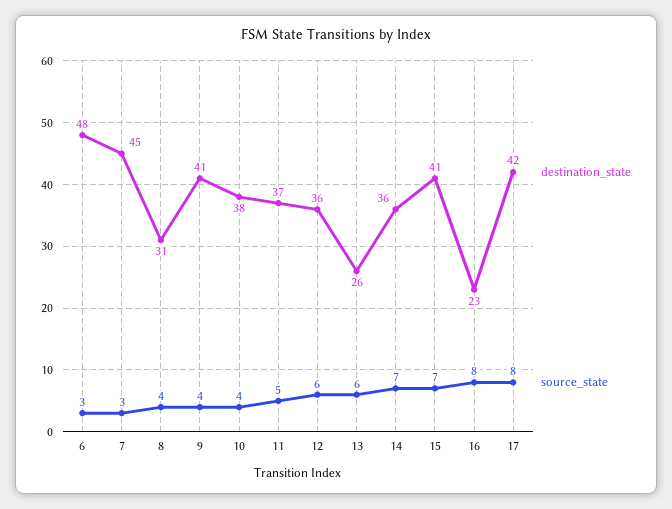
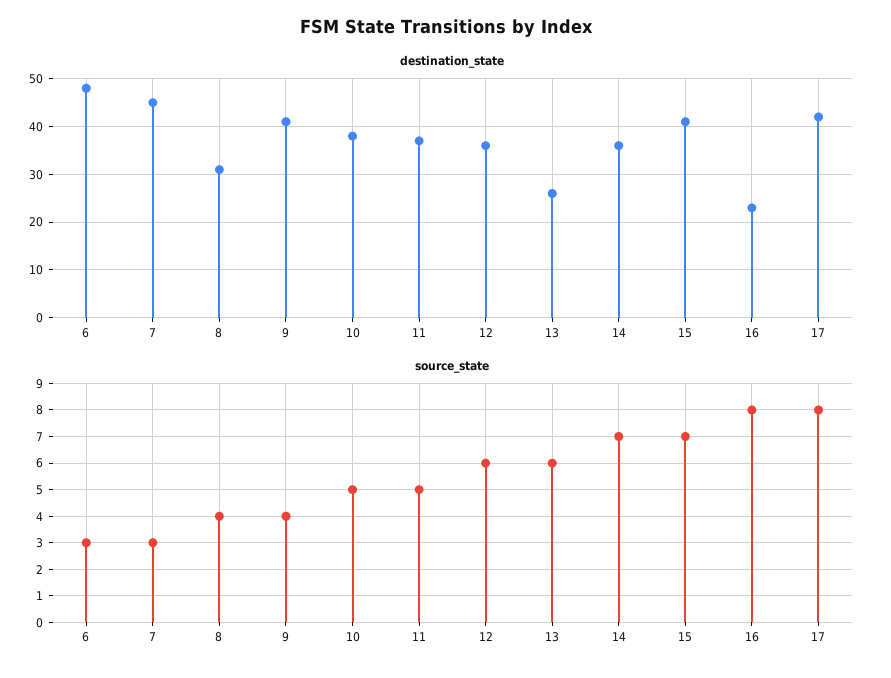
  {
    "destination_state": {
      "6": 48,
      "7": 45,
      "8": 31,
      "9": 41,
      "10": 38,
      "11": 37,
      "12": 36,
      "13": 26,
      "14": 36,
      "15": 41,
      "16": 23,
      "17": 42
    },
    "source_state": {
      "6": 3,
      "7": 3,
      "8": 4,
      "9": 4,
-     "10": 4,
+     "10": 5,
      "11": 5,
      "12": 6,
      "13": 6,
      "14": 7,
      "15": 7,
      "16": 8,
      "17": 8
    }
  }

